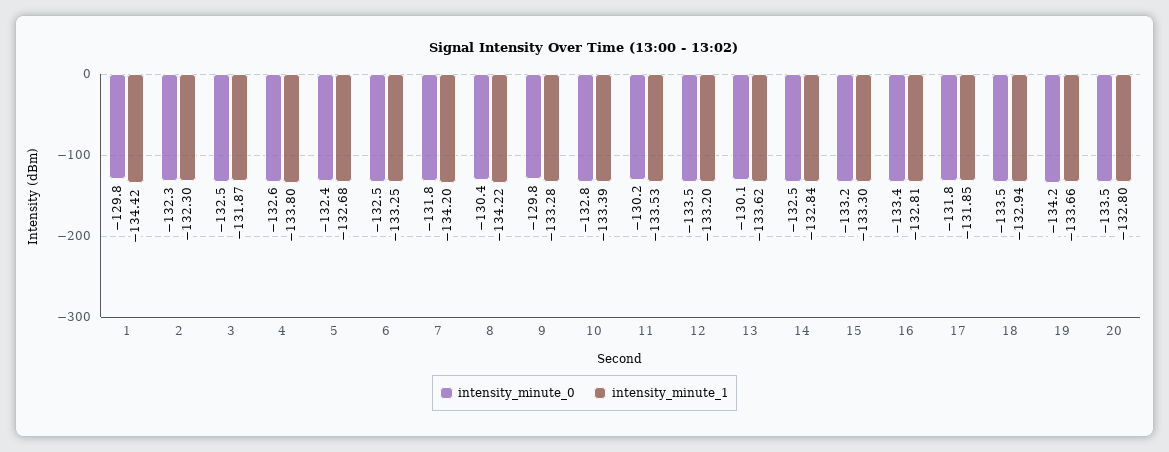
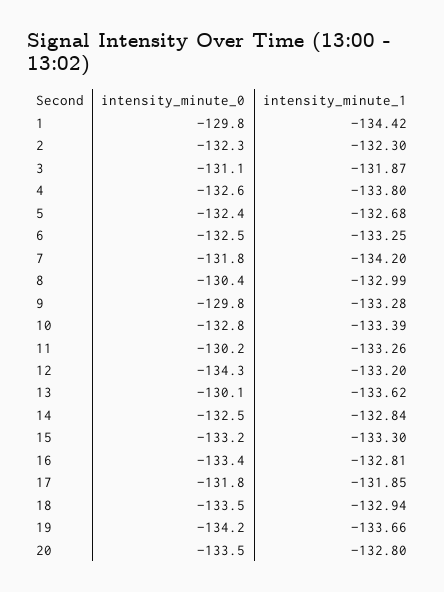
  {
    "intensity_minute_0": {
      "1": -129.8,
      "2": -132.3,
-     "3": -132.5,
+     "3": -131.1,
      "4": -132.6,
      "5": -132.4,
      "6": -132.5,
      "7": -131.8,
      "8": -130.4,
      "9": -129.8,
      "10": -132.8,
      "11": -130.2,
-     "12": -133.5,
+     "12": -134.3,
      "13": -130.1,
      "14": -132.5,
      "15": -133.2,
      "16": -133.4,
      "17": -131.8,
      "18": -133.5,
      "19": -134.2,
      "20": -133.5
    },
    "intensity_minute_1": {
      "1": -134.42,
      "2": -132.3,
      "3": -131.87,
      "4": -133.8,
      "5": -132.68,
      "6": -133.25,
      "7": -134.2,
-     "8": -134.22,
+     "8": -132.99,
      "9": -133.28,
      "10": -133.39,
-     "11": -133.53,
+     "11": -133.26,
      "12": -133.2,
      "13": -133.62,
      "14": -132.84,
      "15": -133.3,
      "16": -132.81,
      "17": -131.85,
      "18": -132.94,
      "19": -133.66,
      "20": -132.8
    }
  }

